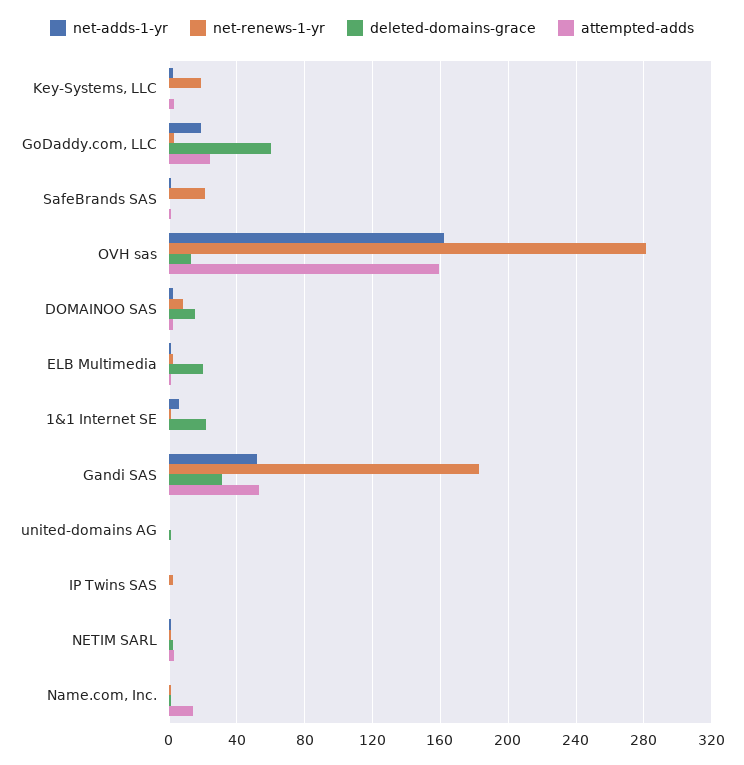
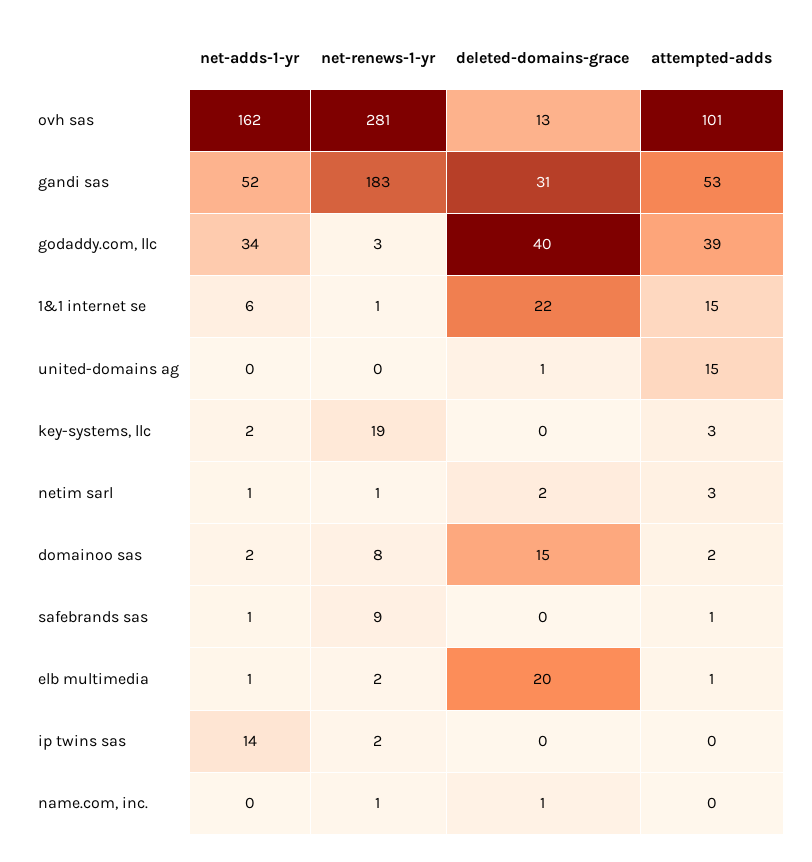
  {
    "net-adds-1-yr": {
      "Key-Systems, LLC": 2,
-     "GoDaddy.com, LLC": 20,
+     "GoDaddy.com, LLC": 34,
      "SafeBrands SAS": 1,
      "OVH sas": 162,
      "DOMAINOO SAS": 2,
      "ELB Multimedia": 1,
      "1&1 Internet SE": 6,
      "Gandi SAS": 52,
      "united-domains AG": 0,
-     "IP Twins SAS": 0,
+     "IP Twins SAS": 14,
      "NETIM SARL": 1,
      "Name.com, Inc.": 0
    },
    "net-renews-1-yr": {
      "Key-Systems, LLC": 19,
      "GoDaddy.com, LLC": 3,
-     "SafeBrands SAS": 20,
+     "SafeBrands SAS": 9,
      "OVH sas": 281,
      "DOMAINOO SAS": 8,
      "ELB Multimedia": 2,
      "1&1 Internet SE": 1,
      "Gandi SAS": 183,
      "united-domains AG": 0,
      "IP Twins SAS": 2,
      "NETIM SARL": 1,
      "Name.com, Inc.": 1
    },
    "deleted-domains-grace": {
      "Key-Systems, LLC": 0,
-     "GoDaddy.com, LLC": 60,
+     "GoDaddy.com, LLC": 40,
      "SafeBrands SAS": 0,
      "OVH sas": 13,
      "DOMAINOO SAS": 15,
      "ELB Multimedia": 20,
      "1&1 Internet SE": 22,
      "Gandi SAS": 31,
      "united-domains AG": 1,
      "IP Twins SAS": 0,
      "NETIM SARL": 2,
      "Name.com, Inc.": 1
    },
    "attempted-adds": {
      "Key-Systems, LLC": 3,
-     "GoDaddy.com, LLC": 25,
+     "GoDaddy.com, LLC": 39,
      "SafeBrands SAS": 1,
-     "OVH sas": 160,
+     "OVH sas": 101,
      "DOMAINOO SAS": 2,
      "ELB Multimedia": 1,
-     "1&1 Internet SE": 0,
+     "1&1 Internet SE": 15,
      "Gandi SAS": 53,
-     "united-domains AG": 0,
+     "united-domains AG": 15,
      "IP Twins SAS": 0,
      "NETIM SARL": 3,
-     "Name.com, Inc.": 15
+     "Name.com, Inc.": 0
    }
  }

